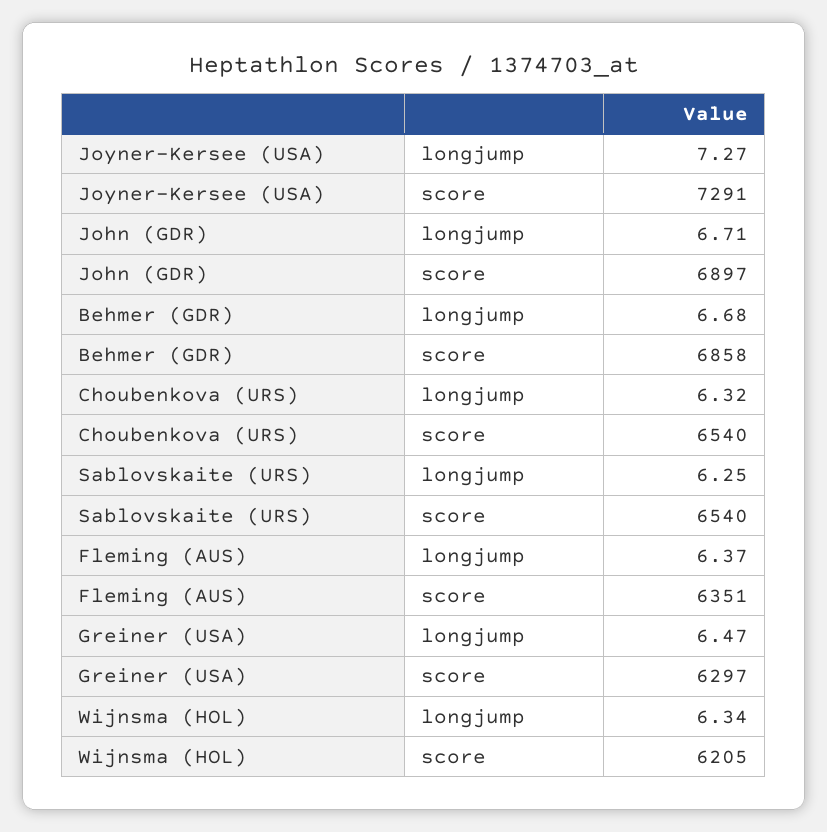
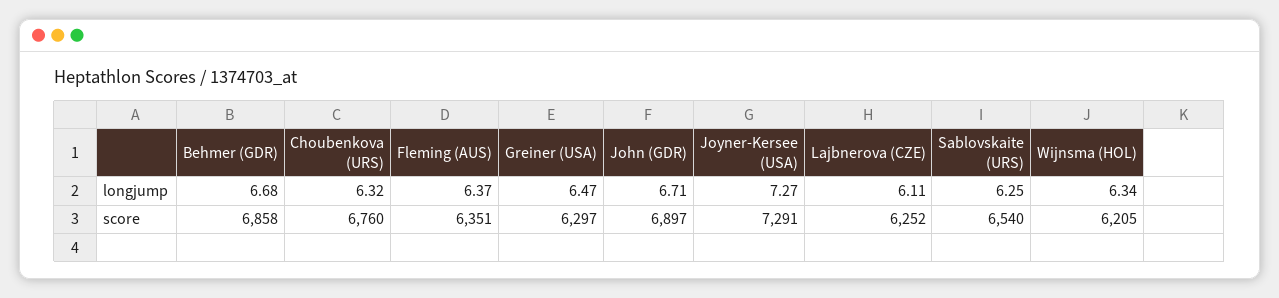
  {
    "Joyner-Kersee (USA)": {
      "longjump": 7.27,
      "score": 7291
    },
    "John (GDR)": {
      "longjump": 6.71,
      "score": 6897
    },
    "Behmer (GDR)": {
      "longjump": 6.68,
      "score": 6858
    },
    "Choubenkova (URS)": {
      "longjump": 6.32,
-     "score": 6540
+     "score": 6760
    },
    "Sablovskaite (URS)": {
      "longjump": 6.25,
      "score": 6540
    },
    "Fleming (AUS)": {
      "longjump": 6.37,
      "score": 6351
    },
    "Greiner (USA)": {
      "longjump": 6.47,
      "score": 6297
    },
    "Wijnsma (HOL)": {
      "longjump": 6.34,
      "score": 6205
-   }
+   },
+   "Lajbnerova (CZE)": {
+     "longjump": 6.11,
+     "score": 6252
+   }
  }

